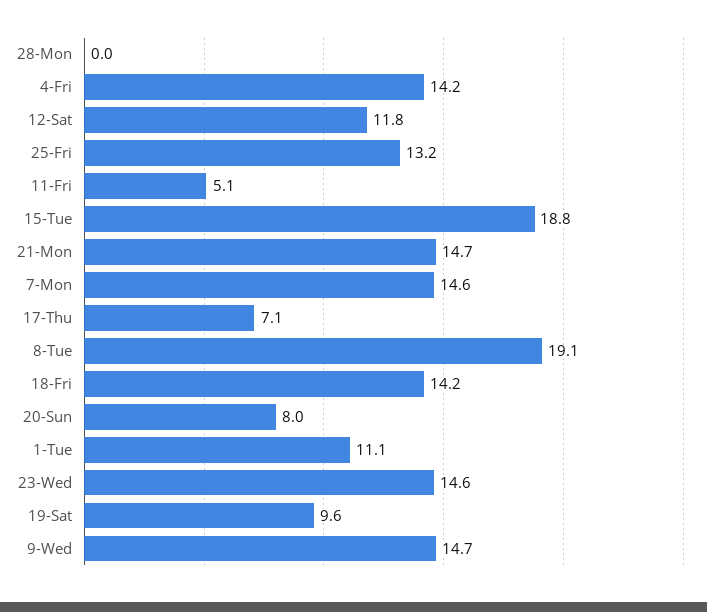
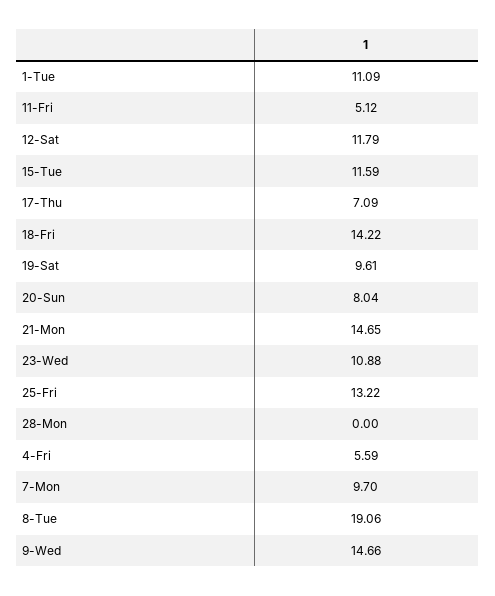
  {
    "28-Mon": 0,
-   "4-Fri": 14.2,
+   "4-Fri": 5.59,
    "12-Sat": 11.79,
    "25-Fri": 13.22,
    "11-Fri": 5.12,
-   "15-Tue": 18.8,
+   "15-Tue": 11.59,
    "21-Mon": 14.65,
-   "7-Mon": 14.6,
+   "7-Mon": 9.7,
    "17-Thu": 7.09,
    "8-Tue": 19.06,
    "18-Fri": 14.22,
    "20-Sun": 8.04,
    "1-Tue": 11.09,
-   "23-Wed": 14.6,
+   "23-Wed": 10.88,
    "19-Sat": 9.61,
    "9-Wed": 14.66
  }

